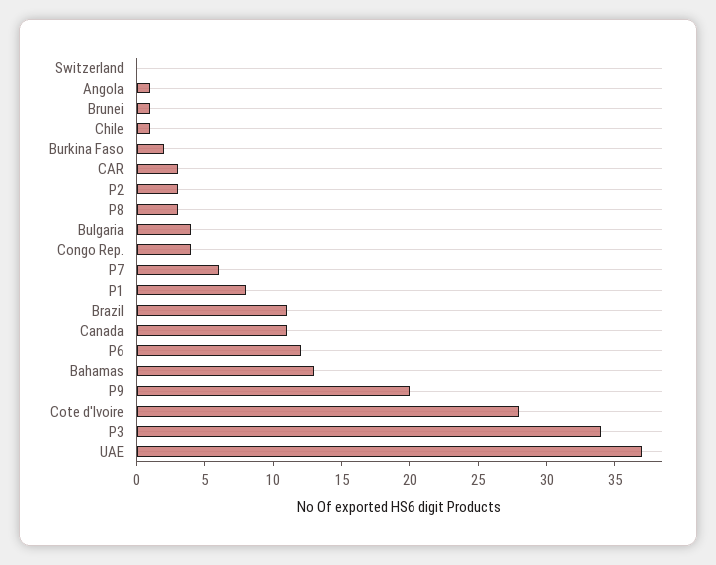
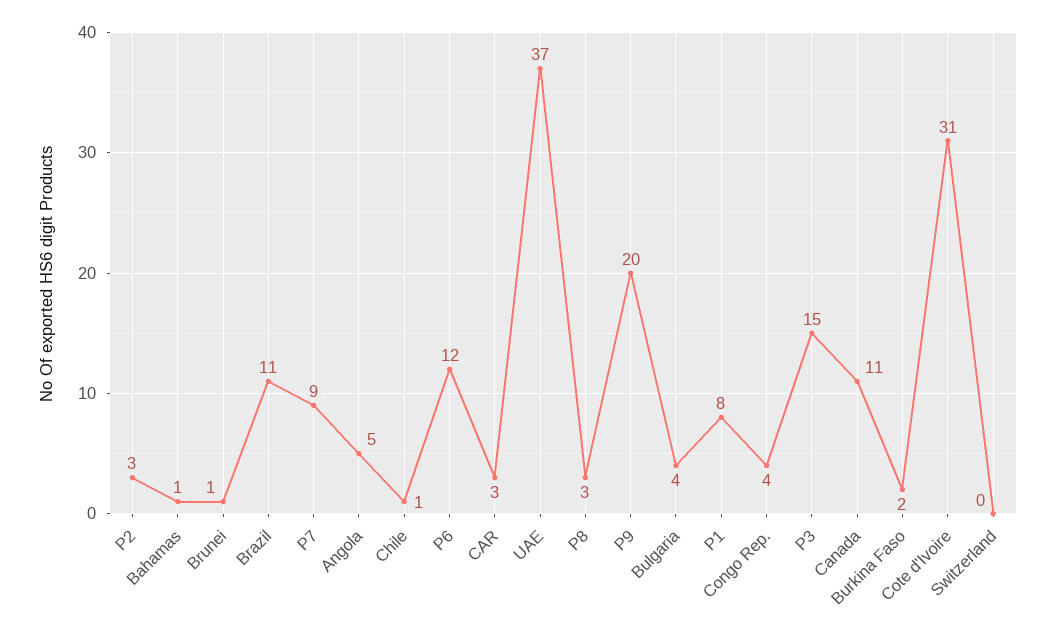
  {
    "Switzerland": 0,
-   "Angola": 1,
+   "Angola": 5,
    "Brunei": 1,
    "Chile": 1,
    "Burkina Faso": 2,
    "CAR": 3,
    "P2": 3,
    "P8": 3,
    "Bulgaria": 4,
    "Congo Rep.": 4,
-   "P7": 6,
+   "P7": 9,
    "P1": 8,
    "Brazil": 11,
    "Canada": 11,
    "P6": 12,
-   "Bahamas": 13,
+   "Bahamas": 1,
    "P9": 20,
-   "Cote d'Ivoire": 28,
+   "Cote d'Ivoire": 31,
-   "P3": 34,
+   "P3": 15,
    "UAE": 37
  }

